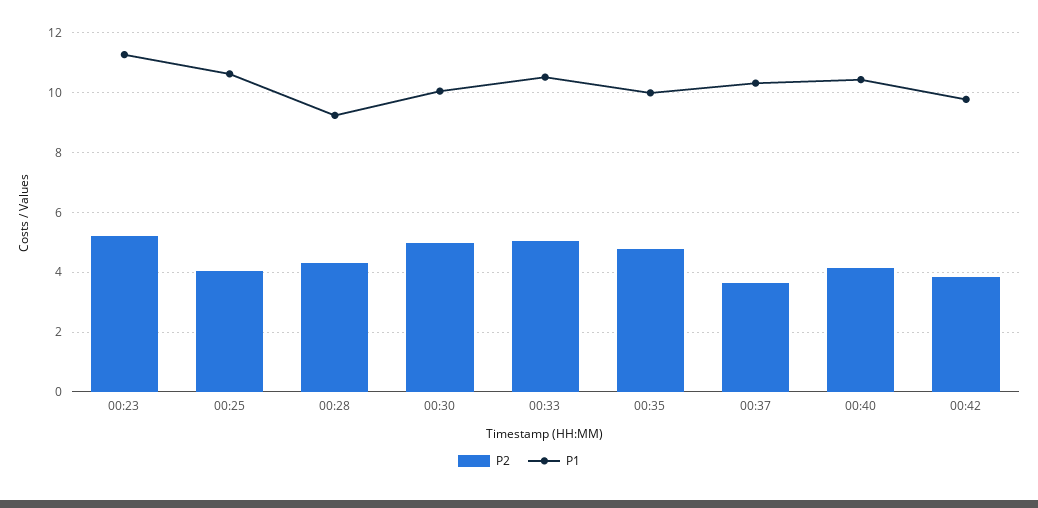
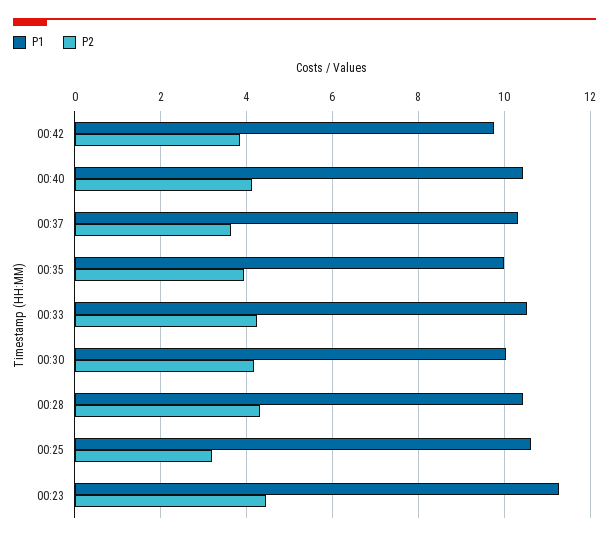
  {
    "P2": {
-     "00:23": 5.25,
+     "00:23": 4.4,
-     "00:25": 4,
+     "00:25": 3.2,
      "00:28": 4.4,
-     "00:30": 5,
+     "00:30": 4.2,
-     "00:33": 5,
+     "00:33": 4.2,
-     "00:35": 4.75,
+     "00:35": 4,
      "00:37": 3.6,
      "00:40": 4.2,
      "00:42": 3.8
    },
    "P1": {
      "00:23": 11.2,
      "00:25": 10.6,
-     "00:28": 9.25,
+     "00:28": 10.4,
      "00:30": 10,
      "00:33": 10.6,
      "00:35": 10,
      "00:37": 10.4,
      "00:40": 10.4,
      "00:42": 9.8
    }
  }

